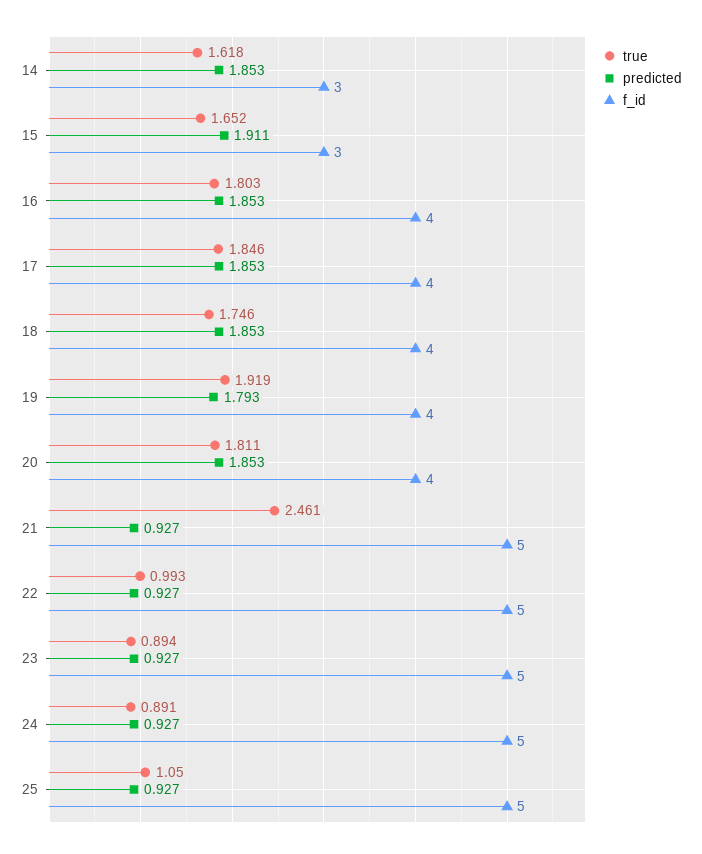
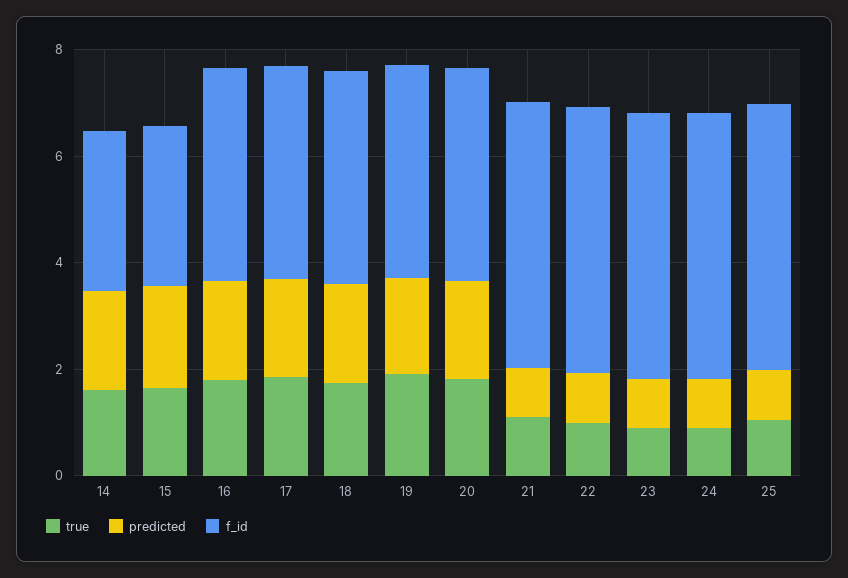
  {
    "true": {
      "14": 1.618,
      "15": 1.652,
      "16": 1.803,
      "17": 1.846,
      "18": 1.746,
      "19": 1.919,
      "20": 1.811,
-     "21": 2.461,
+     "21": 1,
      "22": 0.993,
      "23": 0.894,
      "24": 0.891,
      "25": 1.05
    },
    "predicted": {
      "14": 1.853,
      "15": 1.911,
      "16": 1.853,
      "17": 1.853,
      "18": 1.853,
      "19": 1.793,
      "20": 1.853,
      "21": 0.927,
      "22": 0.927,
      "23": 0.927,
      "24": 0.927,
      "25": 0.927
    },
    "f_id": {
      "14": 3,
      "15": 3,
      "16": 4,
      "17": 4,
      "18": 4,
      "19": 4,
      "20": 4,
      "21": 5,
      "22": 5,
      "23": 5,
      "24": 5,
      "25": 5
    }
  }

